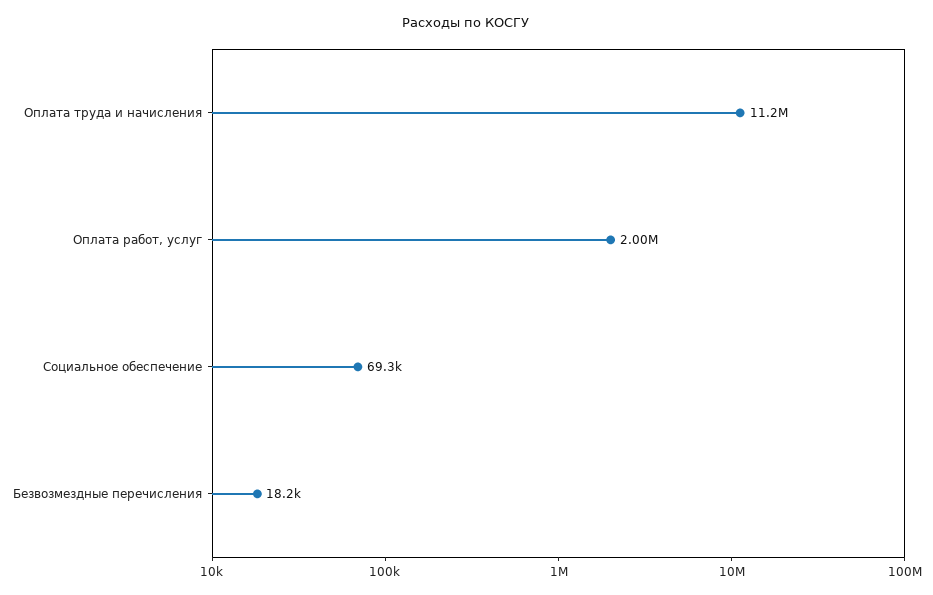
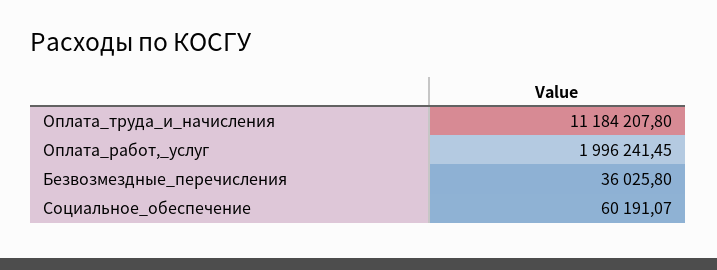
  {
    "Оплата труда и начисления": 11184207.8,
    "Оплата работ, услуг": 1996241.45,
-   "Социальное обеспечение": 69300,
+   "Социальное обеспечение": 60191.07,
-   "Безвозмездные перечисления": 18200
+   "Безвозмездные перечисления": 36025.8
  }

